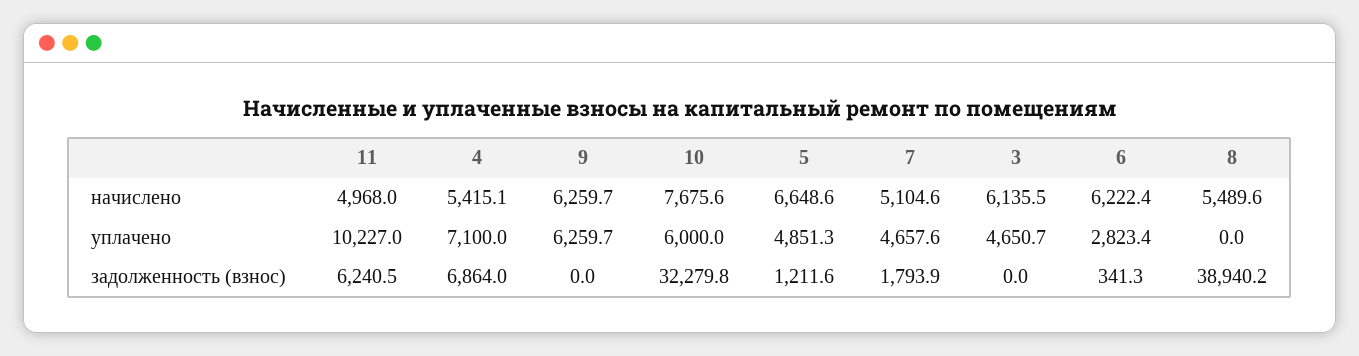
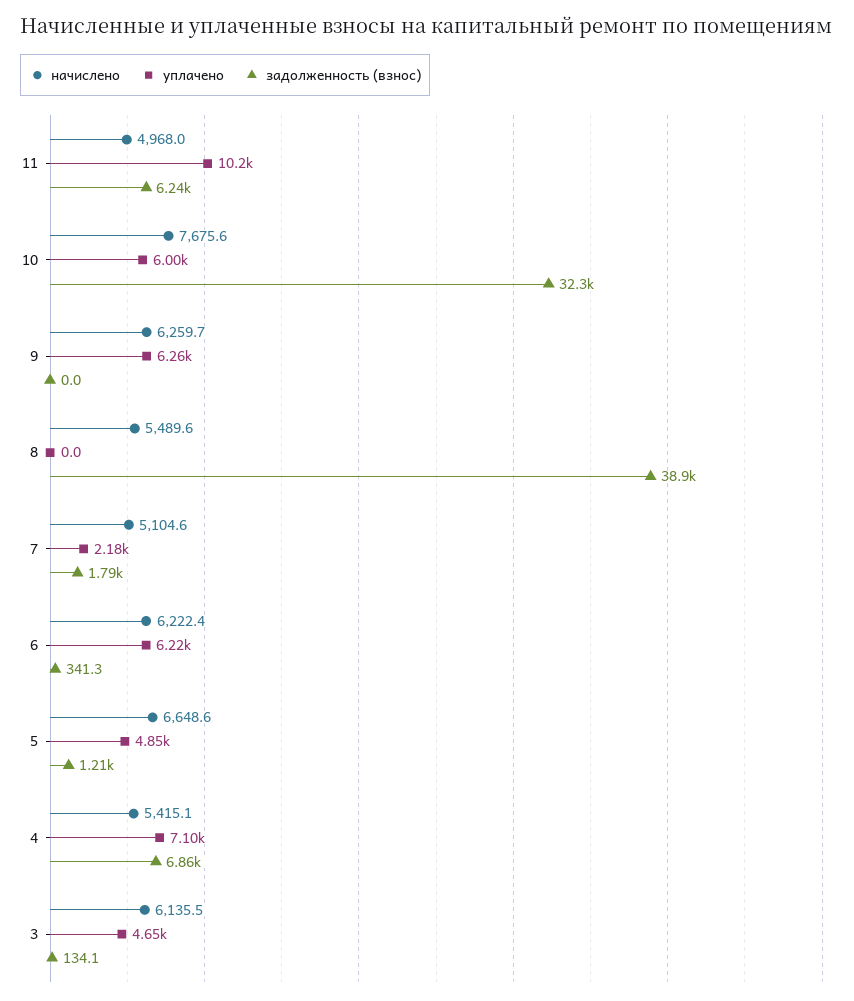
  {
    "начислено": {
      "11": 4968,
      "4": 5415.1,
      "9": 6259.7,
      "10": 7675.6,
      "5": 6648.6,
      "7": 5104.6,
      "3": 6135.5,
      "6": 6222.4,
      "8": 5489.6
    },
    "уплачено": {
      "11": 10227,
      "4": 7100,
      "9": 6259.7,
      "10": 6000,
      "5": 4851.3,
-     "7": 4657.6,
+     "7": 2180,
      "3": 4650.7,
-     "6": 2823.4,
+     "6": 6220,
      "8": 0
    },
    "задолженность (взнос)": {
      "11": 6240.5,
      "4": 6864,
      "9": 0,
      "10": 32279.8,
      "5": 1211.6,
      "7": 1793.9,
-     "3": 0,
+     "3": 134.1,
      "6": 341.3,
      "8": 38940.2
    }
  }

